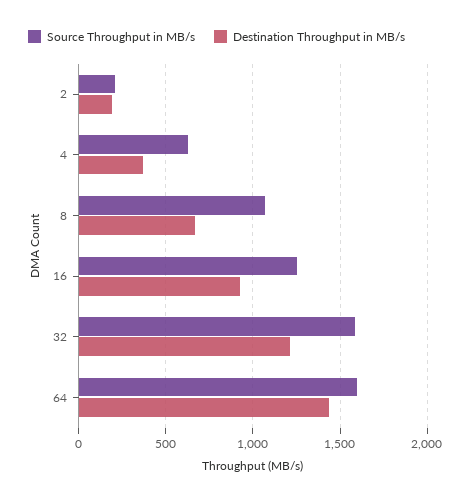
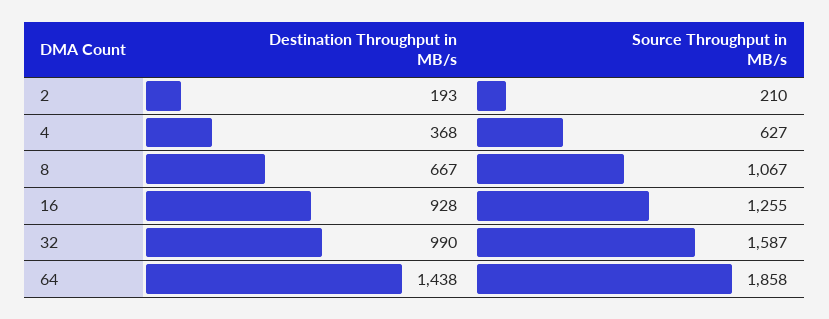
  {
    "Source Throughput in MB/s": {
      "2": 210,
      "4": 627,
      "8": 1067,
      "16": 1255,
      "32": 1587,
-     "64": 1600
+     "64": 1858
    },
    "Destination Throughput in MB/s": {
      "2": 193,
      "4": 368,
      "8": 667,
      "16": 928,
-     "32": 1200,
+     "32": 990,
      "64": 1438
    }
  }

